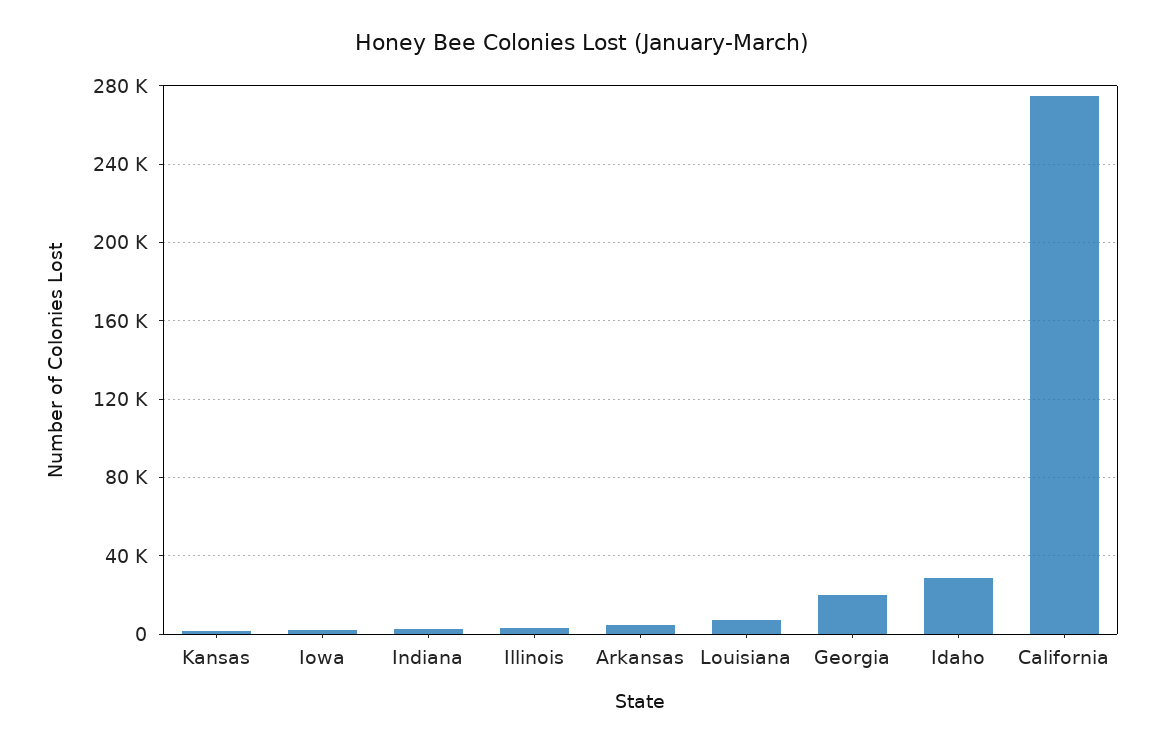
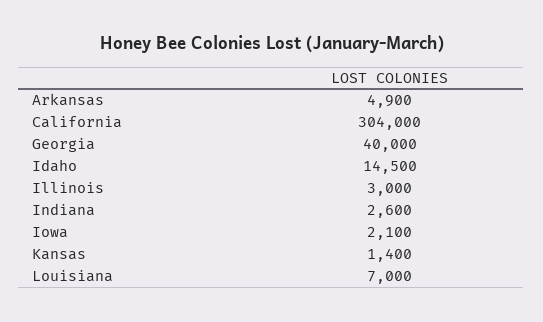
  {
    "Kansas": 1400,
    "Iowa": 2100,
    "Indiana": 2600,
    "Illinois": 3000,
    "Arkansas": 4900,
    "Louisiana": 7000,
-   "Georgia": 20000,
+   "Georgia": 40000,
-   "Idaho": 30000,
+   "Idaho": 14500,
-   "California": 275000
+   "California": 304000
  }

